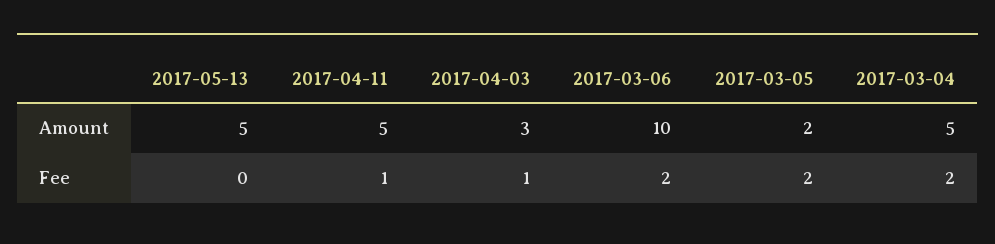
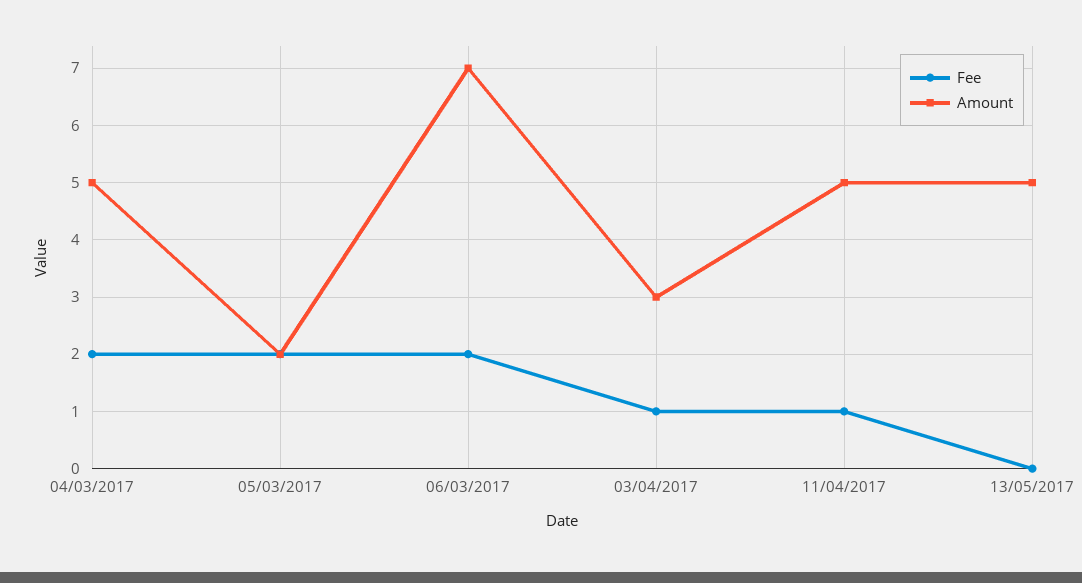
  {
    "Amount": {
      "2017-05-13": 5,
      "2017-04-11": 5,
      "2017-04-03": 3,
-     "2017-03-06": 10,
+     "2017-03-06": 7,
      "2017-03-05": 2,
      "2017-03-04": 5
    },
    "Fee": {
      "2017-05-13": 0,
      "2017-04-11": 1,
      "2017-04-03": 1,
      "2017-03-06": 2,
      "2017-03-05": 2,
      "2017-03-04": 2
    }
  }

